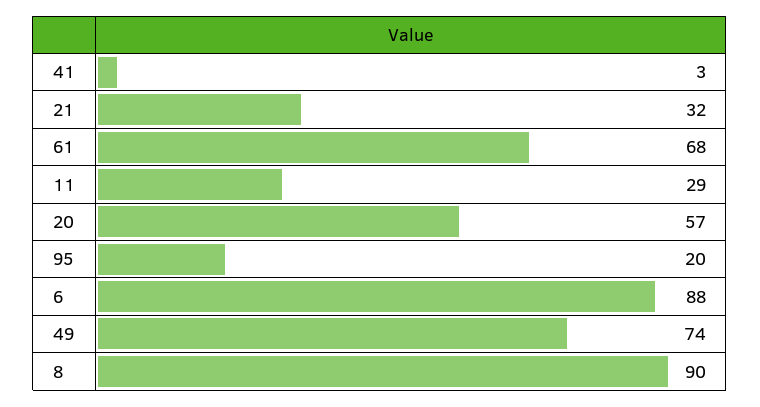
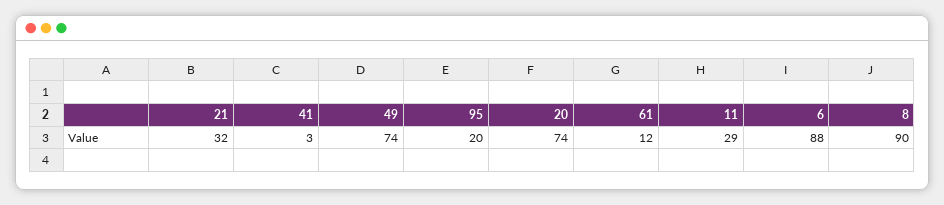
  {
    "41": 3,
    "21": 32,
-   "61": 68,
+   "61": 12,
    "11": 29,
-   "20": 57,
+   "20": 74,
    "95": 20,
    "6": 88,
    "49": 74,
    "8": 90
  }

